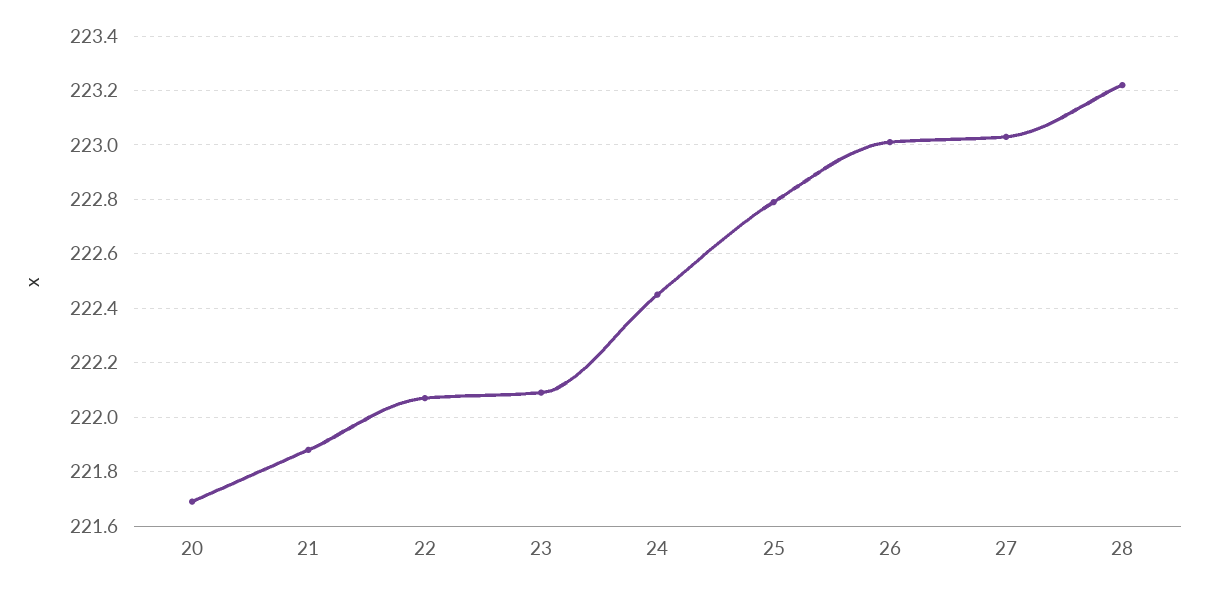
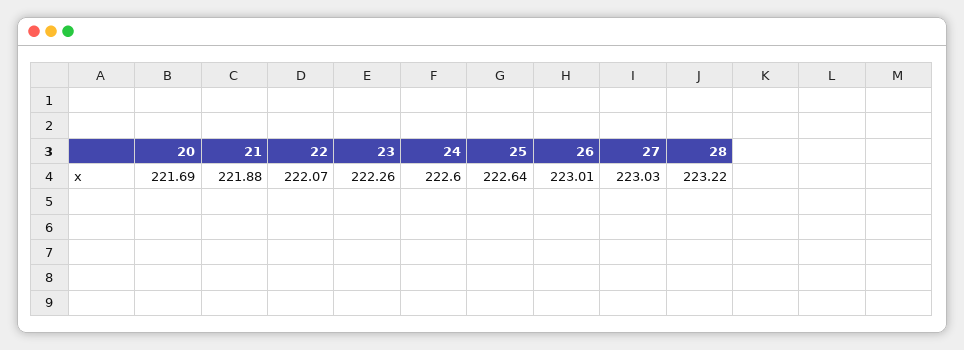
  {
    "20": 221.69,
    "21": 221.88,
    "22": 222.07,
-   "23": 222.1,
+   "23": 222.26,
-   "24": 222.45,
+   "24": 222.6,
-   "25": 222.8,
+   "25": 222.64,
    "26": 223.01,
    "27": 223.03,
    "28": 223.22
  }

